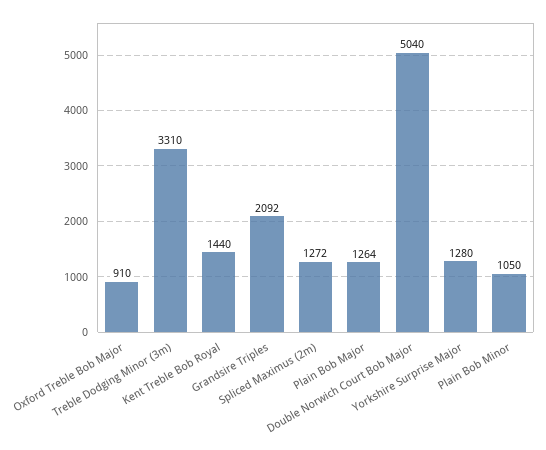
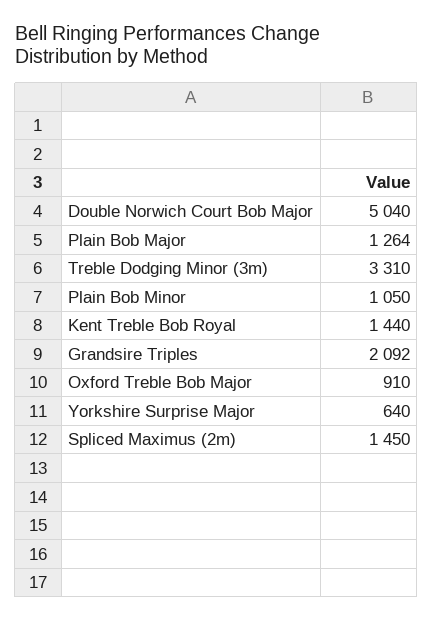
  {
    "Oxford Treble Bob Major": 910,
    "Treble Dodging Minor (3m)": 3310,
    "Kent Treble Bob Royal": 1440,
    "Grandsire Triples": 2092,
-   "Spliced Maximus (2m)": 1272,
+   "Spliced Maximus (2m)": 1450,
    "Plain Bob Major": 1264,
    "Double Norwich Court Bob Major": 5040,
-   "Yorkshire Surprise Major": 1280,
+   "Yorkshire Surprise Major": 640,
    "Plain Bob Minor": 1050
  }

